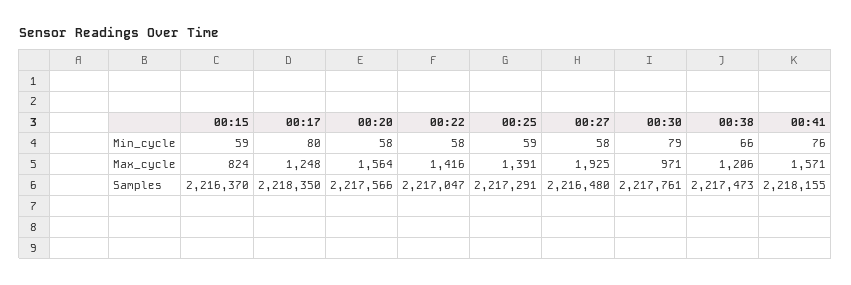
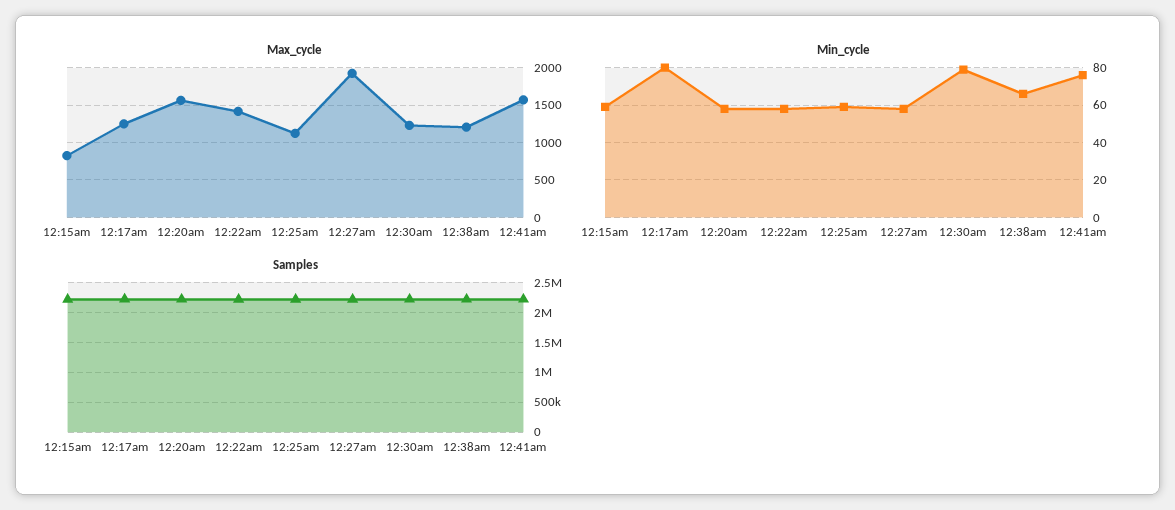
  {
    "Min_cycle": {
      "00:15": 59,
      "00:17": 80,
      "00:20": 58,
      "00:22": 58,
      "00:25": 59,
      "00:27": 58,
      "00:30": 79,
      "00:38": 66,
      "00:41": 76
    },
    "Max_cycle": {
      "00:15": 824,
      "00:17": 1248,
      "00:20": 1564,
      "00:22": 1416,
-     "00:25": 1391,
+     "00:25": 1100,
      "00:27": 1925,
-     "00:30": 971,
+     "00:30": 1200,
      "00:38": 1206,
      "00:41": 1571
    },
    "Samples": {
      "00:15": 2216370,
      "00:17": 2218350,
      "00:20": 2217566,
      "00:22": 2217047,
      "00:25": 2217291,
      "00:27": 2216480,
      "00:30": 2217761,
      "00:38": 2217473,
      "00:41": 2218155
    }
  }

